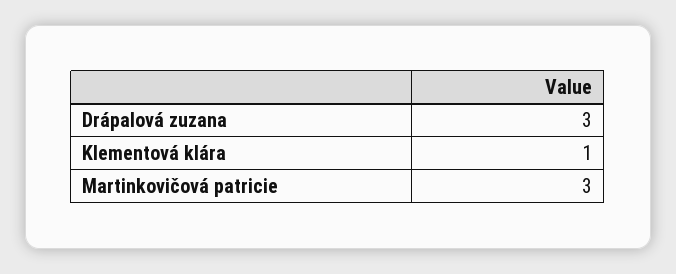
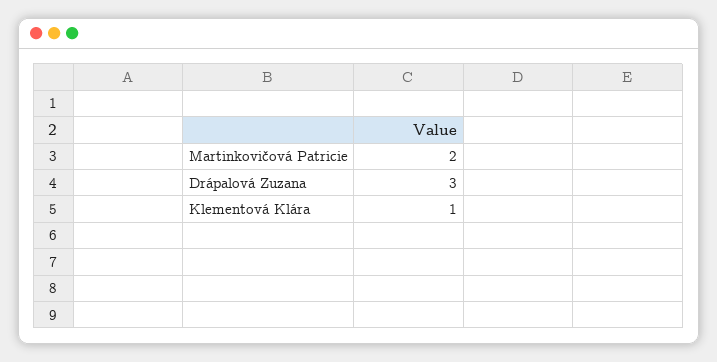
  {
    "Drápalová zuzana": 3,
    "Klementová klára": 1,
-   "Martinkovičová patricie": 3
+   "Martinkovičová patricie": 2
  }

